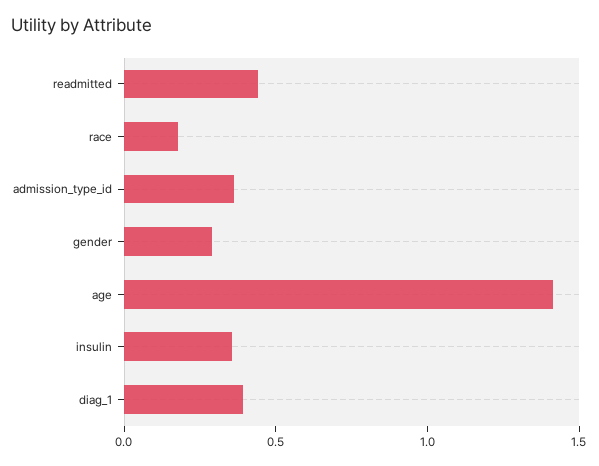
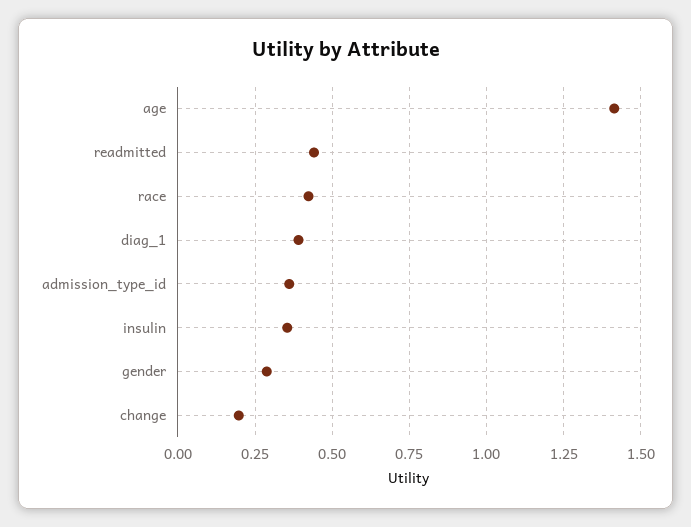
  {
    "readmitted": 0.45,
-   "race": 0.2,
+   "race": 0.425,
    "admission_type_id": 0.35,
    "gender": 0.3,
    "age": 1.425,
    "insulin": 0.35,
-   "diag_1": 0.4
+   "diag_1": 0.4,
+   "change": 0.2
  }

